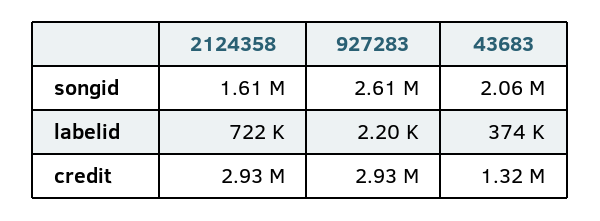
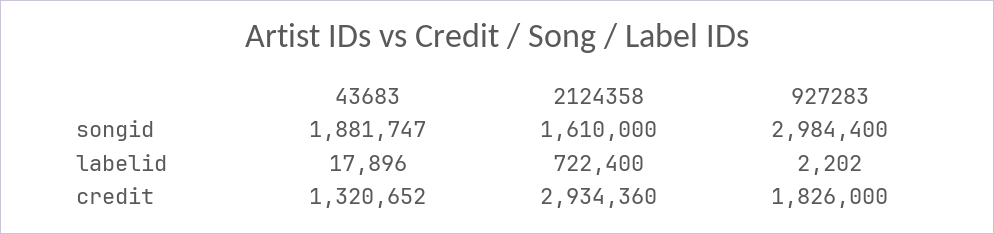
  {
    "2124358": {
      "songid": 1610000,
      "labelid": 722400,
      "credit": 2934360
    },
    "927283": {
-     "songid": 2610000,
+     "songid": 2984400,
      "labelid": 2202,
-     "credit": 2930000
+     "credit": 1826000
    },
    "43683": {
-     "songid": 2060000,
+     "songid": 1881747,
-     "labelid": 374000,
+     "labelid": 17896,
      "credit": 1320652
    }
  }

